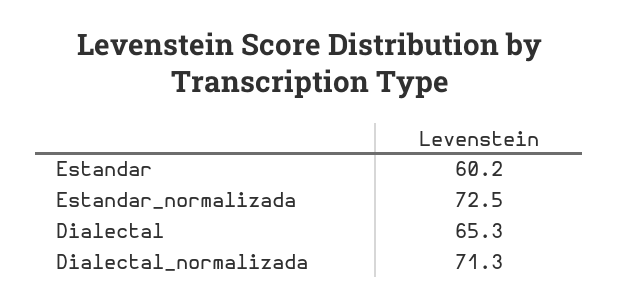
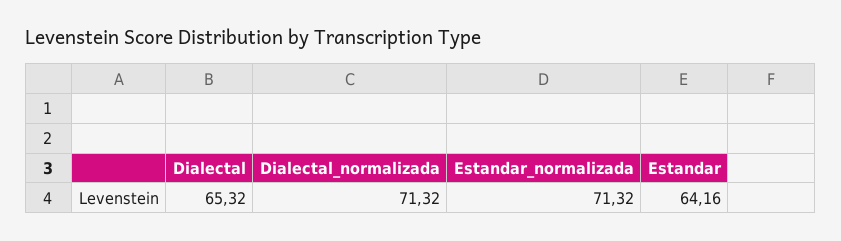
  {
-   "Estandar": 60.2,
+   "Estandar": 64.16,
-   "Estandar_normalizada": 72.5,
+   "Estandar_normalizada": 71.32,
    "Dialectal": 65.32,
    "Dialectal_normalizada": 71.32
  }

